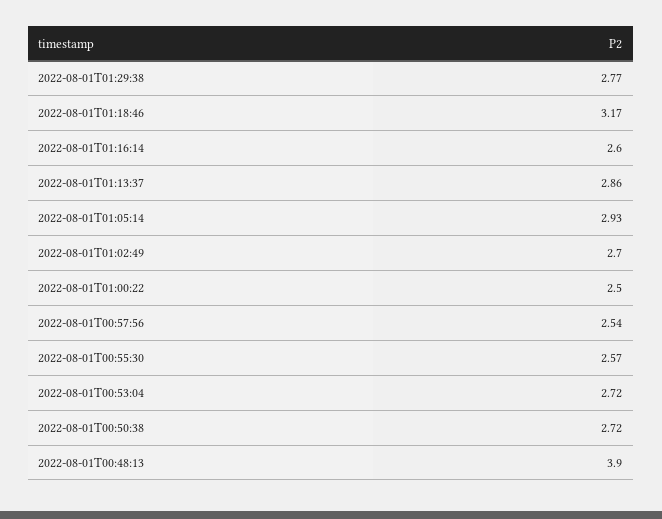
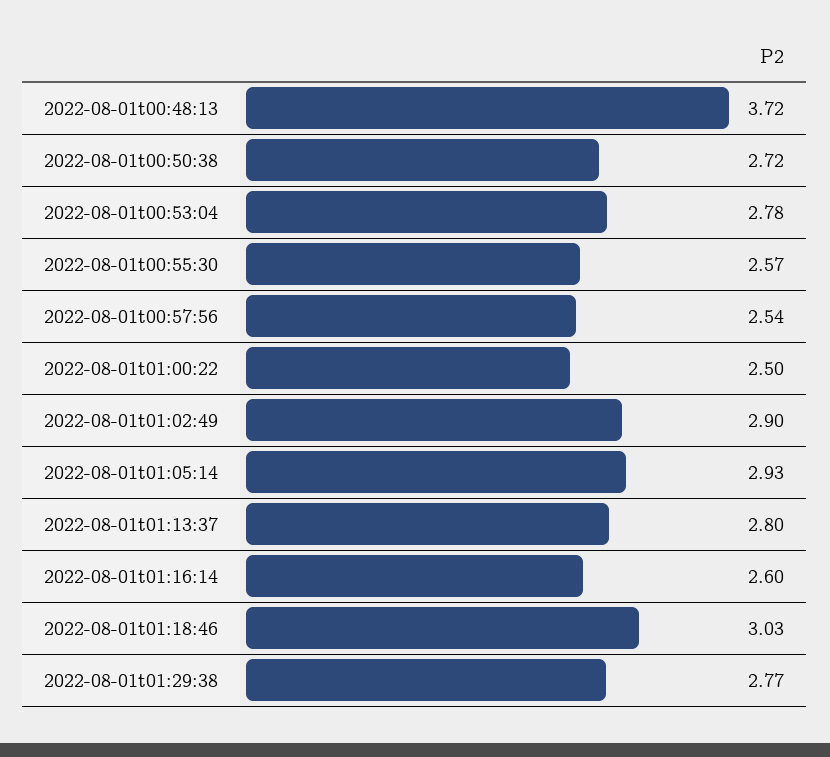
  {
    "2022-08-01T01:29:38": 2.77,
-   "2022-08-01T01:18:46": 3.17,
+   "2022-08-01T01:18:46": 3.03,
    "2022-08-01T01:16:14": 2.6,
-   "2022-08-01T01:13:37": 2.86,
+   "2022-08-01T01:13:37": 2.8,
    "2022-08-01T01:05:14": 2.93,
-   "2022-08-01T01:02:49": 2.7,
+   "2022-08-01T01:02:49": 2.9,
    "2022-08-01T01:00:22": 2.5,
    "2022-08-01T00:57:56": 2.54,
    "2022-08-01T00:55:30": 2.57,
-   "2022-08-01T00:53:04": 2.72,
+   "2022-08-01T00:53:04": 2.78,
    "2022-08-01T00:50:38": 2.72,
-   "2022-08-01T00:48:13": 3.9
+   "2022-08-01T00:48:13": 3.72
  }

